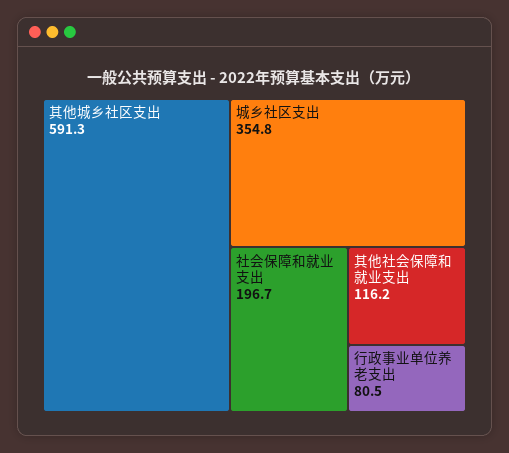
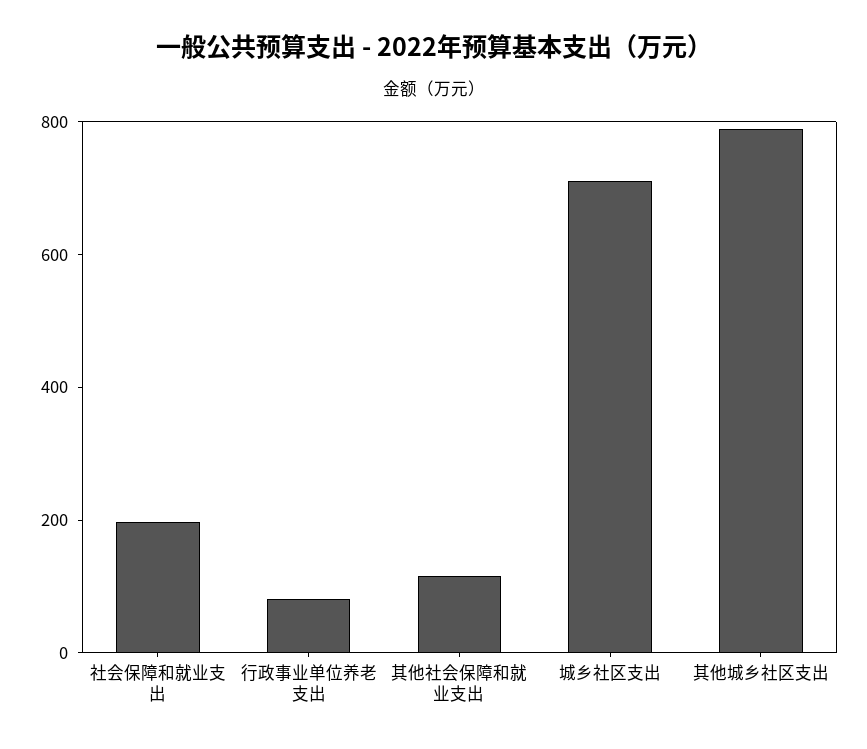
  {
-   "其他城乡社区支出": 591.3,
+   "其他城乡社区支出": 800,
-   "城乡社区支出": 354.8,
+   "城乡社区支出": 700,
    "社会保障和就业支出": 196.7,
    "其他社会保障和就业支出": 116.2,
    "行政事业单位养老支出": 80.5
  }

